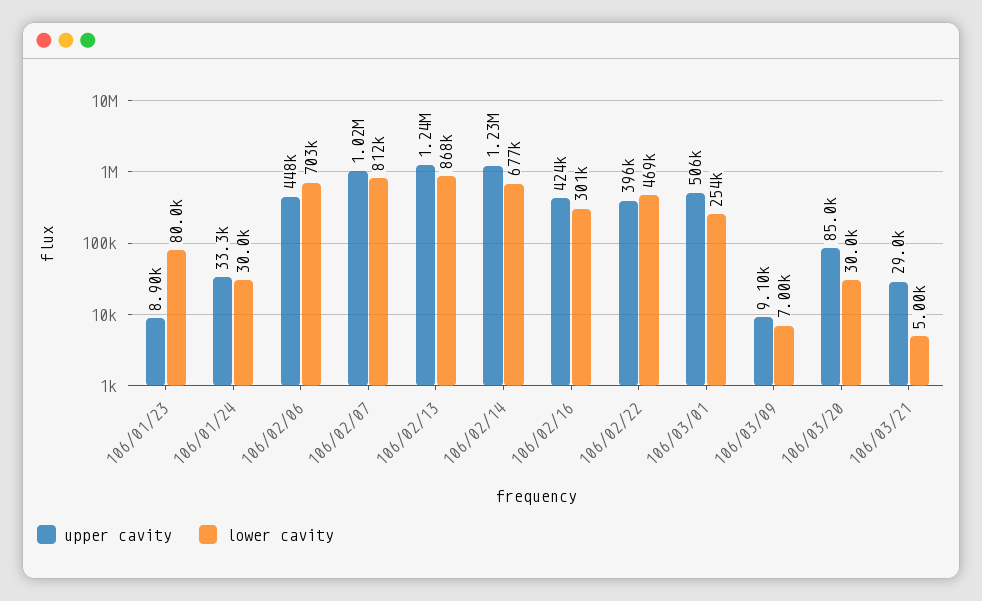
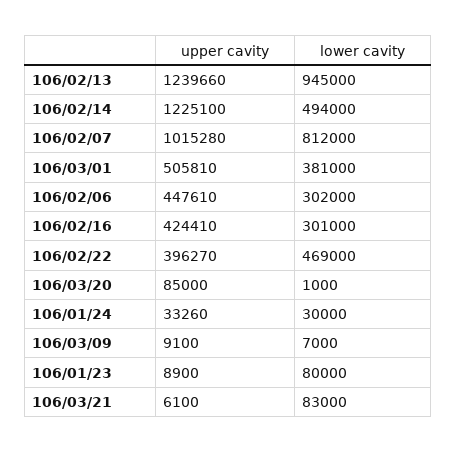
  {
    "upper cavity": {
      "106/01/23": 8900,
      "106/01/24": 33260,
      "106/02/06": 447610,
      "106/02/07": 1015280,
      "106/02/13": 1239660,
      "106/02/14": 1225100,
      "106/02/16": 424410,
      "106/02/22": 396270,
      "106/03/01": 505810,
      "106/03/09": 9100,
      "106/03/20": 85000,
-     "106/03/21": 29000
+     "106/03/21": 6100
    },
    "lower cavity": {
      "106/01/23": 80000,
      "106/01/24": 30000,
-     "106/02/06": 703000,
+     "106/02/06": 302000,
      "106/02/07": 812000,
-     "106/02/13": 868000,
+     "106/02/13": 945000,
-     "106/02/14": 677000,
+     "106/02/14": 494000,
      "106/02/16": 301000,
      "106/02/22": 469000,
-     "106/03/01": 254000,
+     "106/03/01": 381000,
      "106/03/09": 7000,
-     "106/03/20": 30000,
+     "106/03/20": 1000,
-     "106/03/21": 5000
+     "106/03/21": 83000
    }
  }

